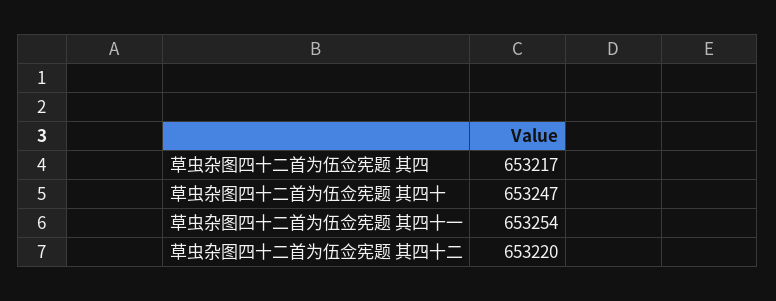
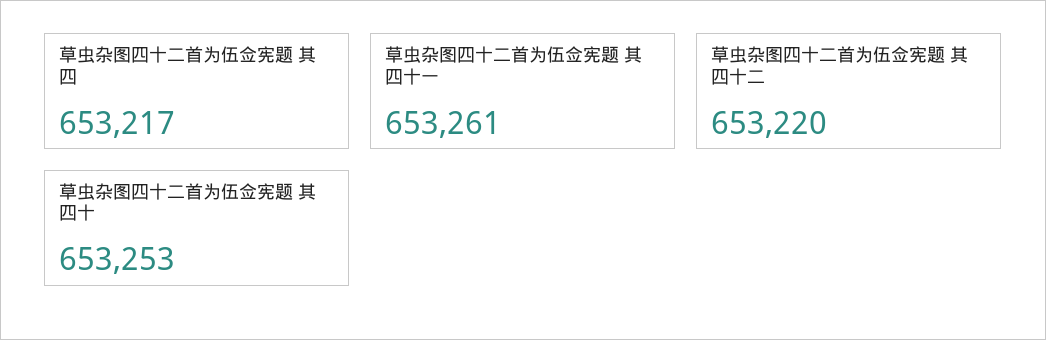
  {
    "草虫杂图四十二首为伍佥宪题 其四": 653217,
-   "草虫杂图四十二首为伍佥宪题 其四十": 653247,
+   "草虫杂图四十二首为伍佥宪题 其四十": 653253,
-   "草虫杂图四十二首为伍佥宪题 其四十一": 653254,
+   "草虫杂图四十二首为伍佥宪题 其四十一": 653261,
    "草虫杂图四十二首为伍佥宪题 其四十二": 653220
  }

